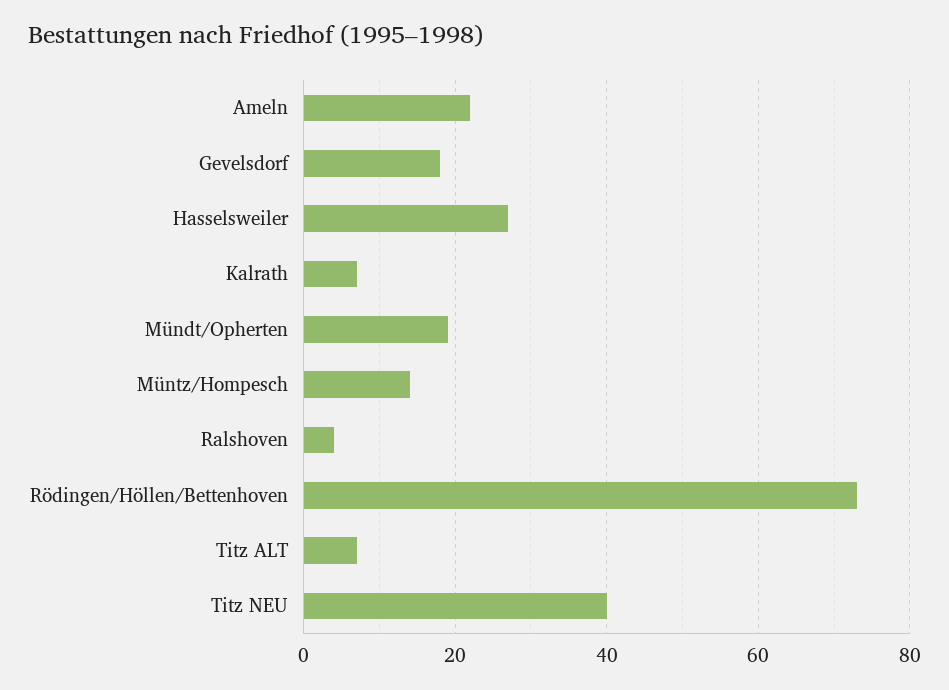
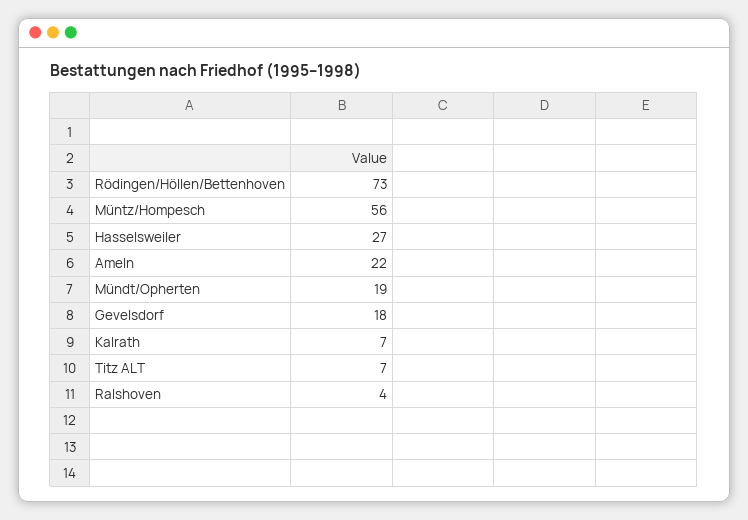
  {
    "Ameln": 22,
    "Gevelsdorf": 18,
    "Hasselsweiler": 27,
    "Kalrath": 7,
    "Mündt/Opherten": 19,
-   "Müntz/Hompesch": 15,
+   "Müntz/Hompesch": 56,
    "Ralshoven": 4,
    "Rödingen/Höllen/Bettenhoven": 73,
-   "Titz ALT": 7,
+   "Titz ALT": 7
-   "Titz NEU": 40
  }

